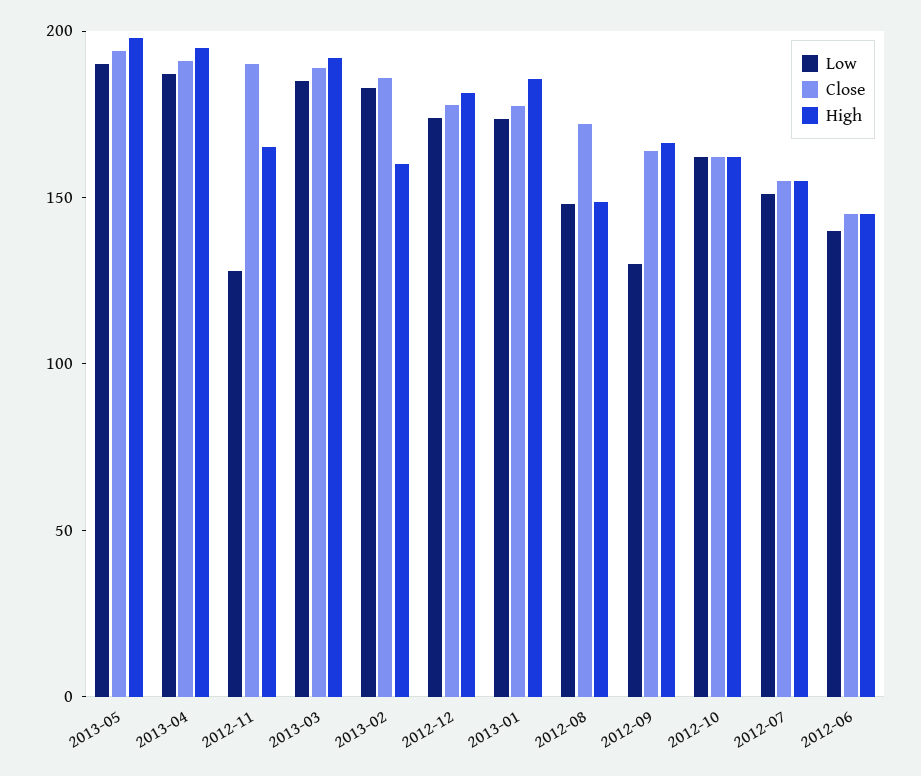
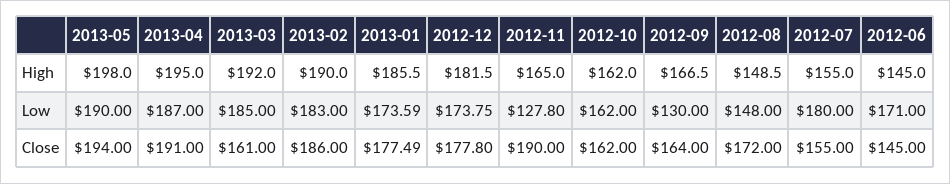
  {
    "Low": {
      "2013-05": 190,
      "2013-04": 187,
      "2012-11": 127.8,
      "2013-03": 185,
      "2013-02": 183,
      "2012-12": 173.75,
      "2013-01": 173.59,
      "2012-08": 148,
      "2012-09": 130,
      "2012-10": 162,
-     "2012-07": 150,
+     "2012-07": 180,
-     "2012-06": 140
+     "2012-06": 171
    },
    "Close": {
      "2013-05": 194,
      "2013-04": 191,
      "2012-11": 190,
-     "2013-03": 190,
+     "2013-03": 161,
      "2013-02": 186,
      "2012-12": 177.8,
      "2013-01": 177.49,
      "2012-08": 172,
      "2012-09": 164,
      "2012-10": 162,
      "2012-07": 155,
      "2012-06": 145
    },
    "High": {
      "2013-05": 198,
      "2013-04": 195,
      "2012-11": 165,
      "2013-03": 192,
-     "2013-02": 160,
+     "2013-02": 190,
      "2012-12": 181.5,
      "2013-01": 185.5,
      "2012-08": 148.5,
      "2012-09": 166.5,
      "2012-10": 162,
      "2012-07": 155,
      "2012-06": 145
    }
  }

